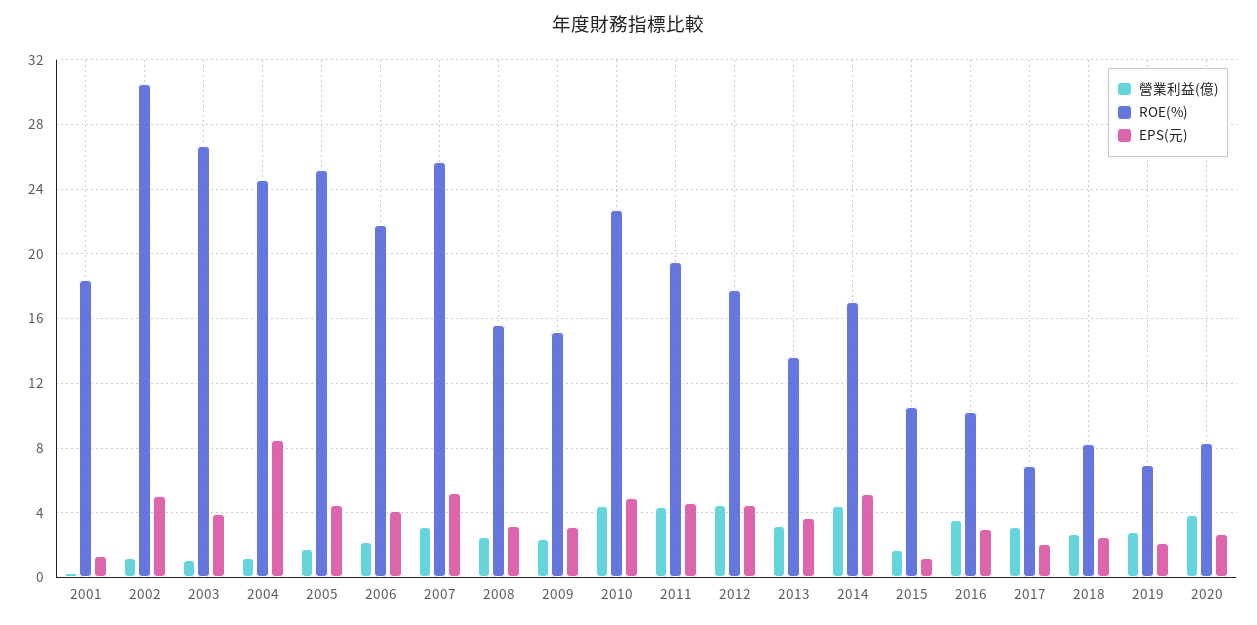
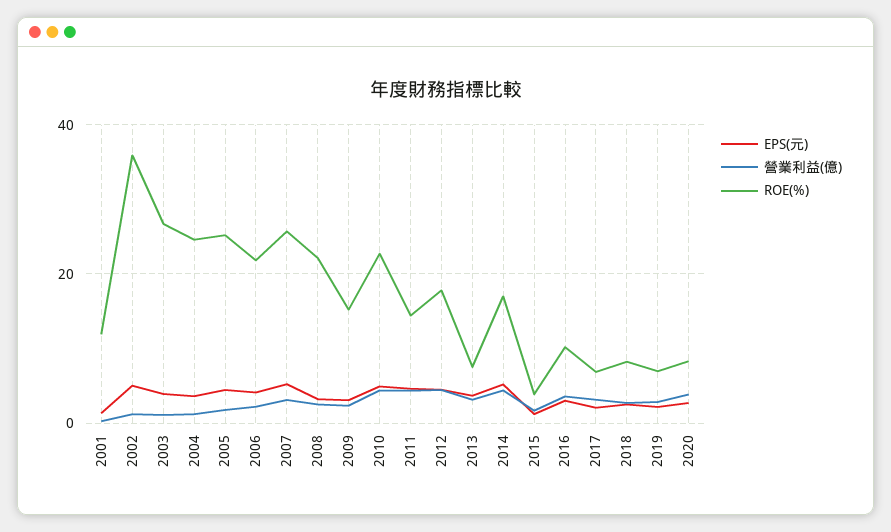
  {
    "營業利益(億)": {
      "2001": 0.5,
      "2002": 1,
      "2003": 1,
      "2004": 1,
      "2005": 2,
      "2006": 2,
      "2007": 3,
      "2008": 2.5,
      "2009": 2.5,
      "2010": 4.5,
      "2011": 4.5,
      "2012": 4.5,
      "2013": 3,
      "2014": 4.5,
      "2015": 1.5,
      "2016": 3.5,
      "2017": 3,
      "2018": 2.5,
      "2019": 3,
      "2020": 4
    },
    "ROE(%)": {
-     "2001": 18.5,
+     "2001": 12,
-     "2002": 30.5,
+     "2002": 36,
      "2003": 26.5,
      "2004": 24.5,
      "2005": 25,
      "2006": 22,
      "2007": 25.5,
-     "2008": 15.5,
+     "2008": 22,
      "2009": 15,
      "2010": 22.5,
-     "2011": 19.5,
+     "2011": 14,
      "2012": 18,
-     "2013": 13.5,
+     "2013": 8,
      "2014": 17,
-     "2015": 10.5,
+     "2015": 4,
      "2016": 10,
      "2017": 7,
      "2018": 8.5,
      "2019": 7,
      "2020": 8.5
    },
    "EPS(元)": {
      "2001": 1.5,
      "2002": 5,
      "2003": 4,
-     "2004": 8.5,
+     "2004": 4,
      "2005": 4.5,
      "2006": 4,
      "2007": 5,
      "2008": 3,
      "2009": 3,
      "2010": 5,
      "2011": 4.5,
      "2012": 4.5,
      "2013": 3.5,
      "2014": 5,
      "2015": 1,
      "2016": 3,
      "2017": 2,
      "2018": 2.5,
      "2019": 2,
      "2020": 2.5
    }
  }

